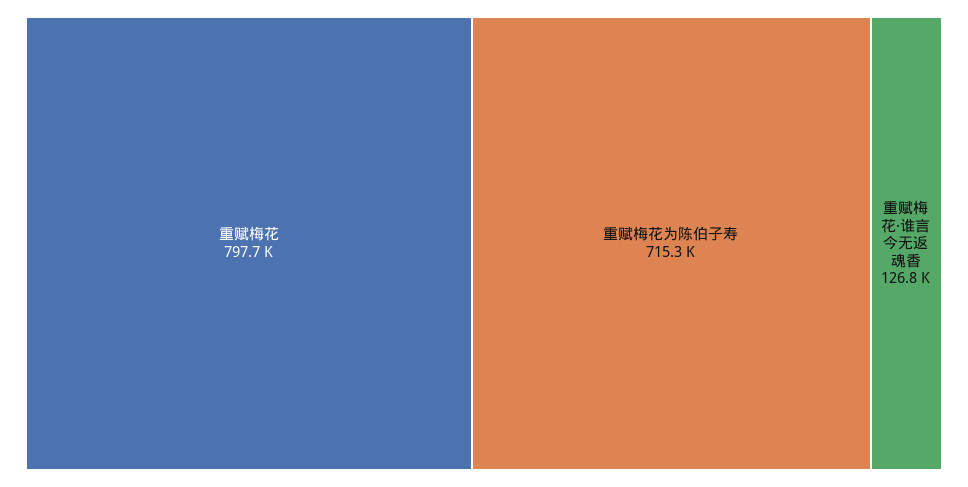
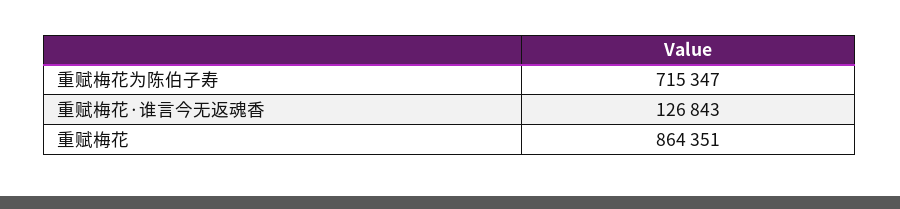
  {
-   "重赋梅花": 797700,
+   "重赋梅花": 864351,
    "重赋梅花为陈伯子寿": 715347,
    "重赋梅花·谁言今无返魂香": 126843
  }

